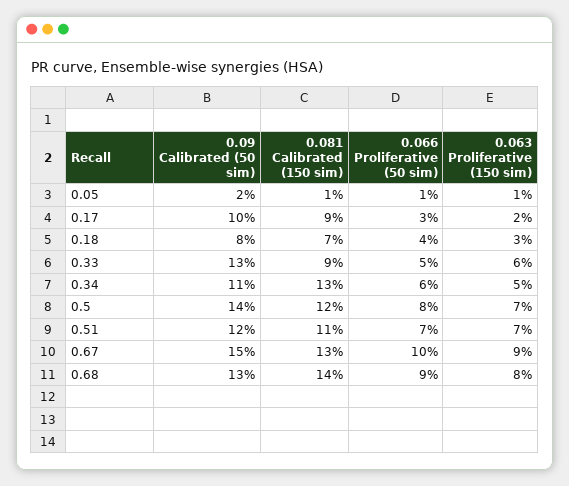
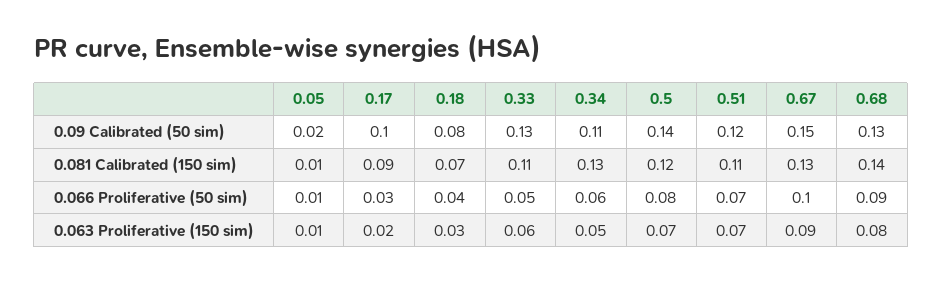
  {
    "0.09 Calibrated (50 sim)": {
      "0.05": 0.02,
      "0.17": 0.1,
      "0.18": 0.08,
      "0.33": 0.13,
      "0.34": 0.11,
      "0.5": 0.14,
      "0.51": 0.12,
      "0.67": 0.15,
      "0.68": 0.13
    },
    "0.081 Calibrated (150 sim)": {
      "0.05": 0.01,
      "0.17": 0.09,
      "0.18": 0.07,
-     "0.33": 0.09,
+     "0.33": 0.11,
      "0.34": 0.13,
      "0.5": 0.12,
      "0.51": 0.11,
      "0.67": 0.13,
      "0.68": 0.14
    },
    "0.066 Proliferative (50 sim)": {
      "0.05": 0.01,
      "0.17": 0.03,
      "0.18": 0.04,
      "0.33": 0.05,
      "0.34": 0.06,
      "0.5": 0.08,
      "0.51": 0.07,
      "0.67": 0.1,
      "0.68": 0.09
    },
    "0.063 Proliferative (150 sim)": {
      "0.05": 0.01,
      "0.17": 0.02,
      "0.18": 0.03,
      "0.33": 0.06,
      "0.34": 0.05,
      "0.5": 0.07,
      "0.51": 0.07,
      "0.67": 0.09,
      "0.68": 0.08
    }
  }

